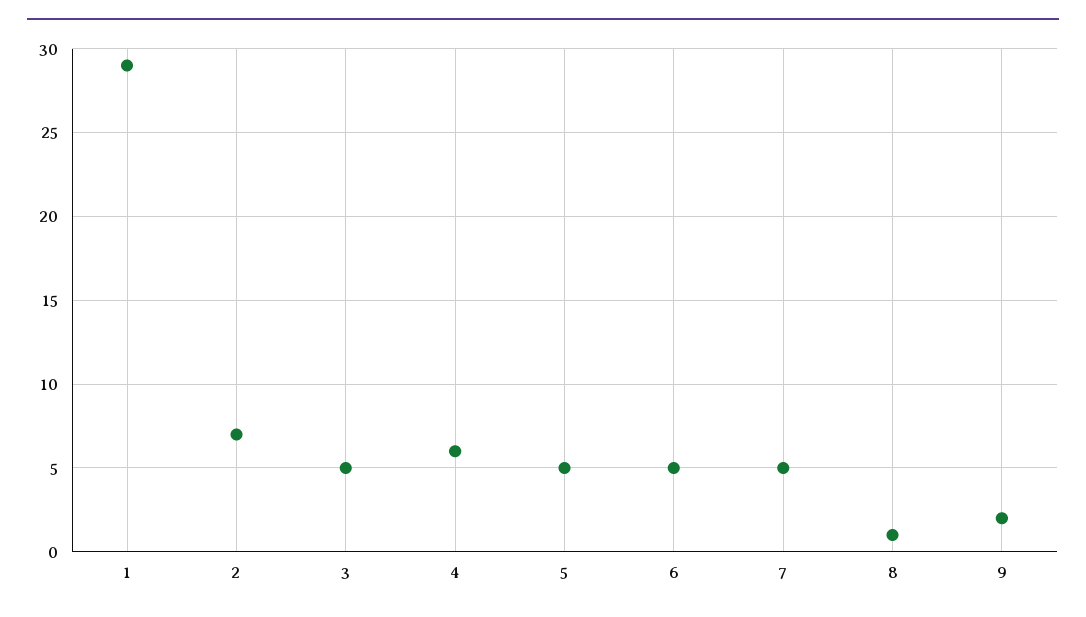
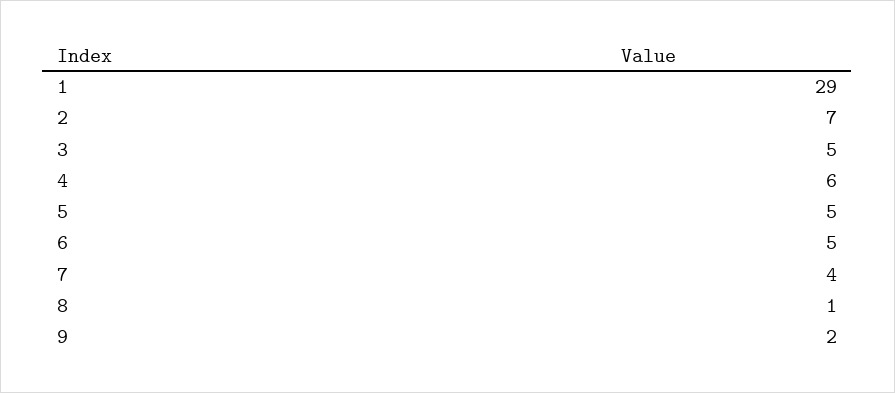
  {
    "1": 29,
    "2": 7,
    "3": 5,
    "4": 6,
    "5": 5,
    "6": 5,
-   "7": 5,
+   "7": 4,
    "8": 1,
    "9": 2
  }

